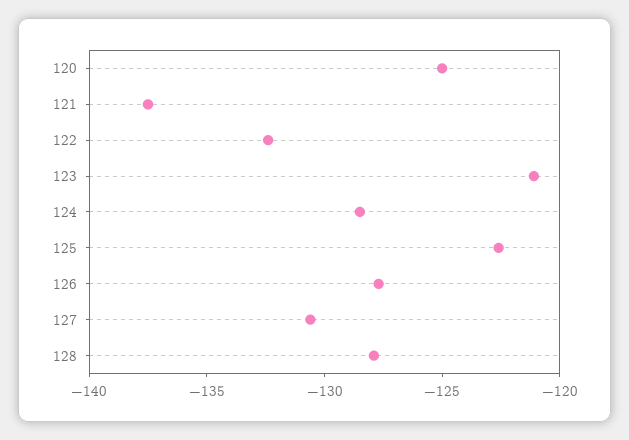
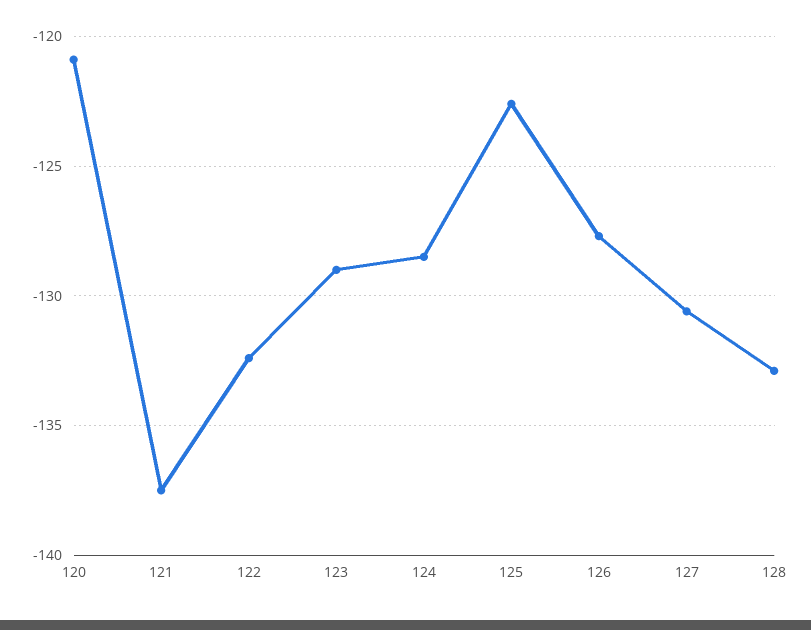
  {
-   "120": -125,
+   "120": -121,
    "121": -137.5,
    "122": -132.5,
-   "123": -121,
+   "123": -129,
    "124": -128.5,
    "125": -122.5,
    "126": -127.5,
    "127": -130.5,
-   "128": -128
+   "128": -133
  }

